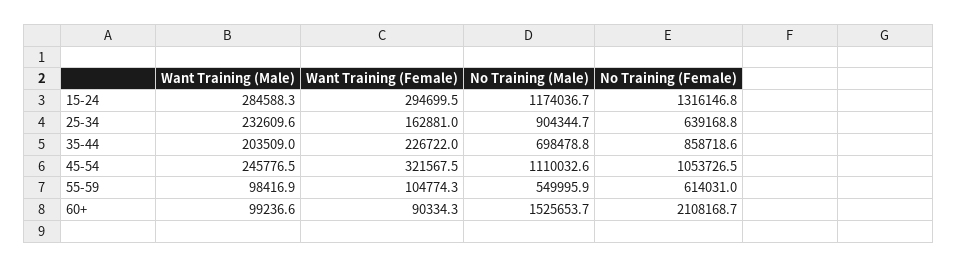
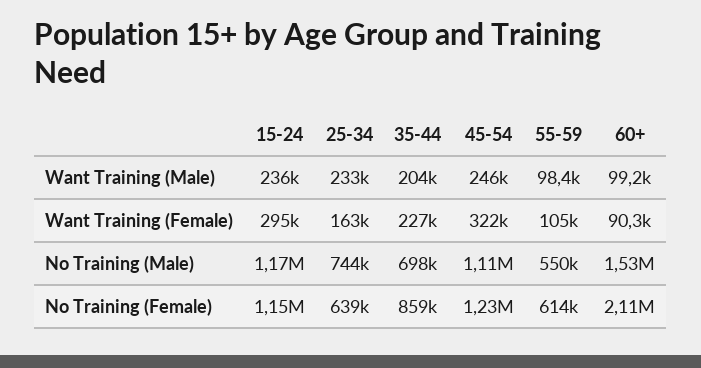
  {
    "Want Training (Male)": {
-     "15-24": 284588.3,
+     "15-24": 236000,
      "25-34": 232609.6,
      "35-44": 203509,
      "45-54": 245776.5,
      "55-59": 98416.9,
      "60+": 99236.6
    },
    "Want Training (Female)": {
      "15-24": 294699.5,
      "25-34": 162881,
      "35-44": 226722,
      "45-54": 321567.5,
      "55-59": 104774.3,
      "60+": 90334.3
    },
    "No Training (Male)": {
      "15-24": 1174036.7,
-     "25-34": 904344.7,
+     "25-34": 744000,
      "35-44": 698478.8,
      "45-54": 1110032.6,
      "55-59": 549995.9,
      "60+": 1525653.7
    },
    "No Training (Female)": {
-     "15-24": 1316146.8,
+     "15-24": 1150000,
      "25-34": 639168.8,
      "35-44": 858718.6,
-     "45-54": 1053726.5,
+     "45-54": 1230000,
      "55-59": 614031,
      "60+": 2108168.7
    }
  }

